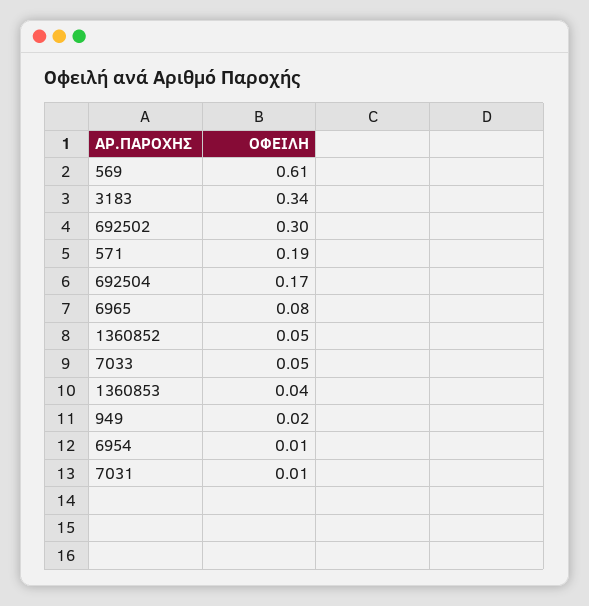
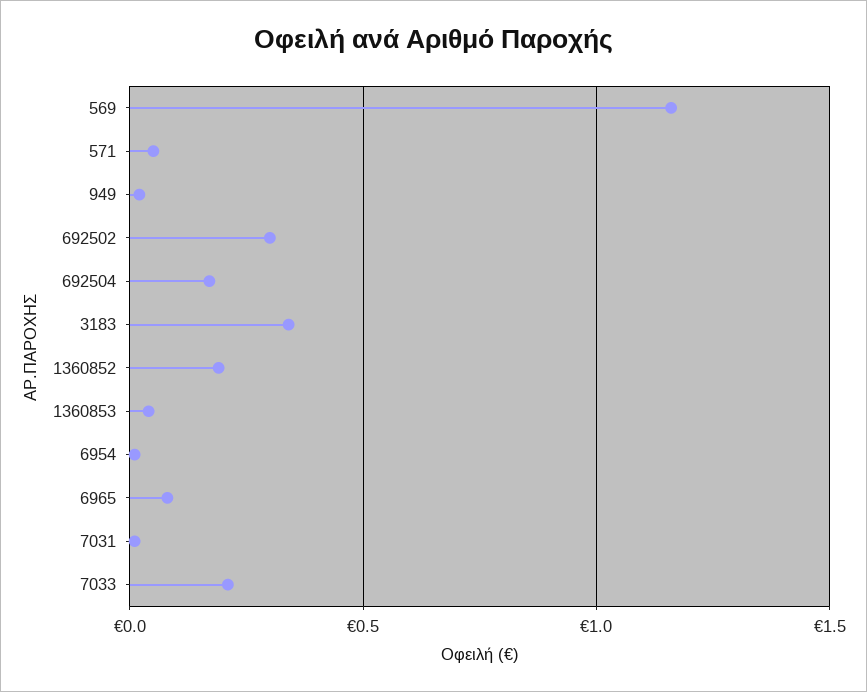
  {
-   "569": 0.61,
+   "569": 1.15,
    "3183": 0.34,
    "692502": 0.3,
-   "571": 0.19,
+   "571": 0.05,
    "692504": 0.17,
    "6965": 0.08,
-   "1360852": 0.05,
+   "1360852": 0.2,
-   "7033": 0.05,
+   "7033": 0.2,
    "1360853": 0.04,
    "949": 0.02,
    "6954": 0.01,
    "7031": 0.01
  }

